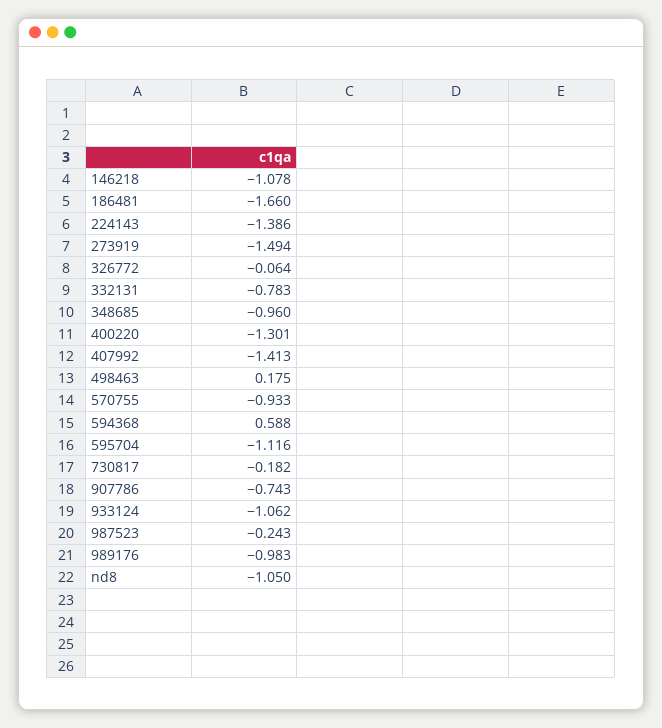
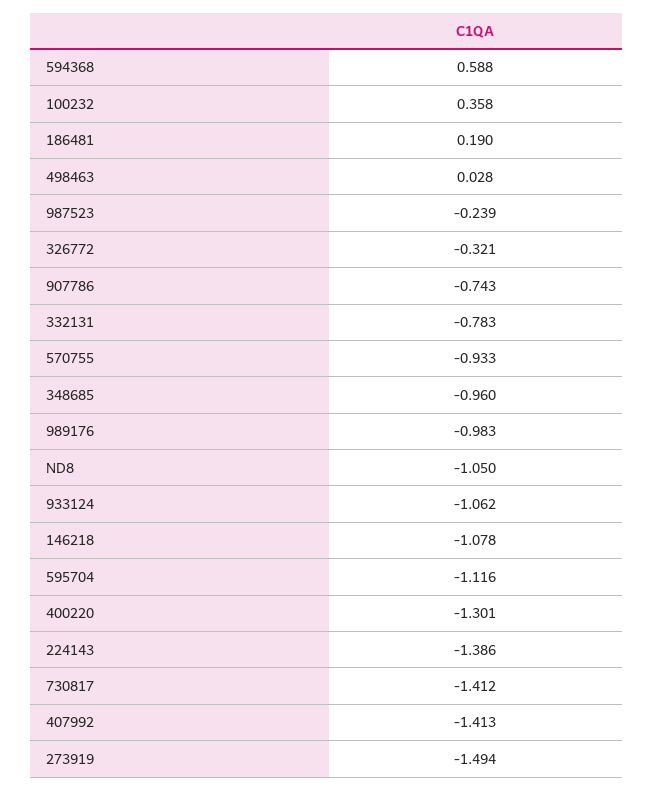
  {
    "146218": -1.078,
-   "186481": -1.66,
+   "186481": 0.19,
    "224143": -1.386,
    "273919": -1.494,
-   "326772": -0.064,
+   "326772": -0.321,
    "332131": -0.783,
    "348685": -0.96,
    "400220": -1.301,
    "407992": -1.413,
-   "498463": 0.175,
+   "498463": 0.028,
    "570755": -0.933,
    "594368": 0.588,
    "595704": -1.116,
-   "730817": -0.182,
+   "730817": -1.412,
    "907786": -0.743,
    "933124": -1.062,
-   "987523": -0.243,
+   "987523": -0.239,
    "989176": -0.983,
-   "nd8": -1.05
+   "nd8": -1.05,
+   "100232": 0.358
  }

